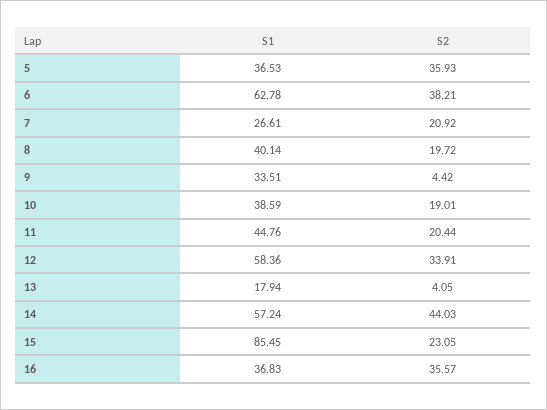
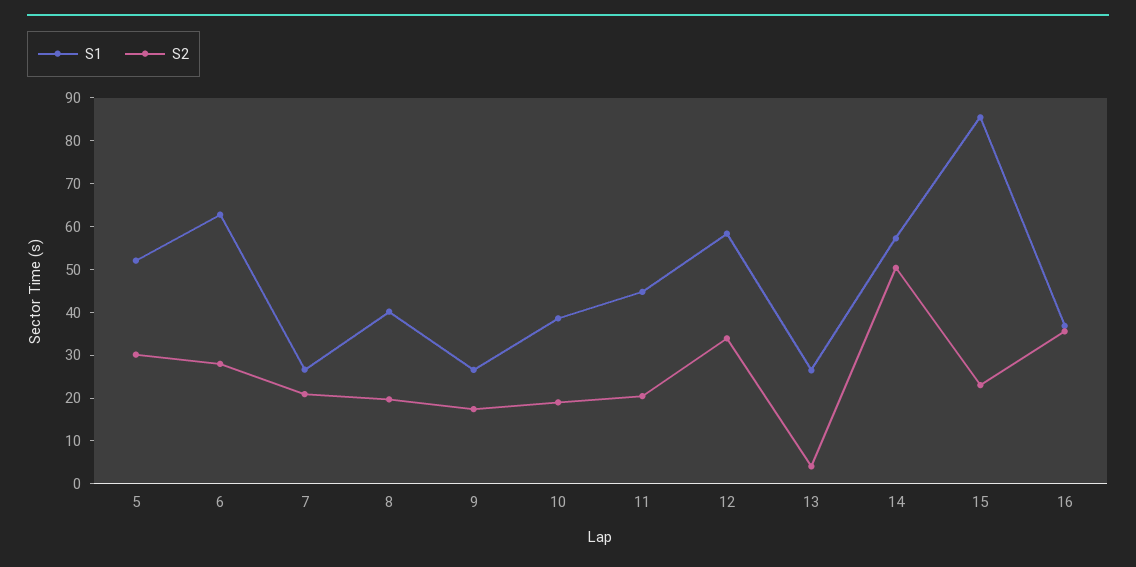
  {
    "S1": {
-     "5": 36.53,
+     "5": 52,
      "6": 62.78,
      "7": 26.61,
      "8": 40.14,
-     "9": 33.51,
+     "9": 26,
      "10": 38.59,
      "11": 44.76,
      "12": 58.36,
-     "13": 17.94,
+     "13": 26,
      "14": 57.24,
      "15": 85.45,
      "16": 36.83
    },
    "S2": {
-     "5": 35.93,
+     "5": 30,
-     "6": 38.21,
+     "6": 28,
      "7": 20.92,
      "8": 19.72,
-     "9": 4.42,
+     "9": 18,
      "10": 19.01,
      "11": 20.44,
      "12": 33.91,
      "13": 4.05,
-     "14": 44.03,
+     "14": 50,
      "15": 23.05,
      "16": 35.57
    }
  }

